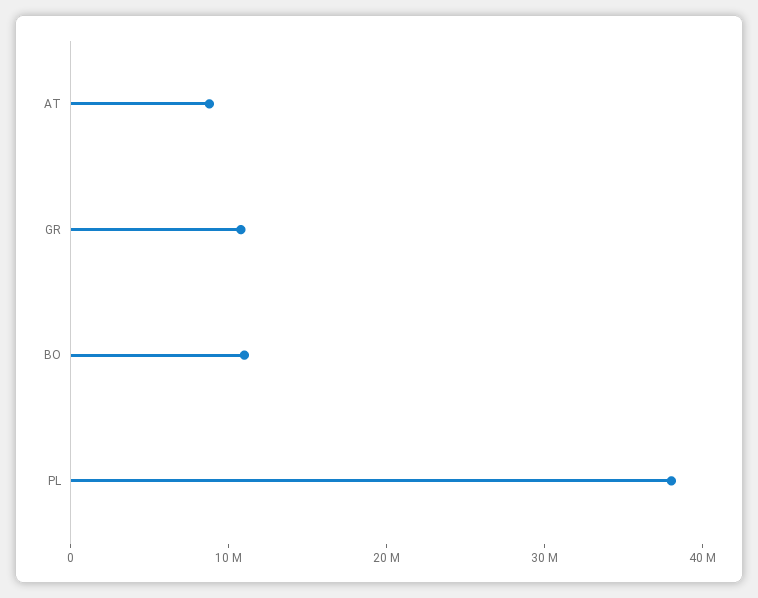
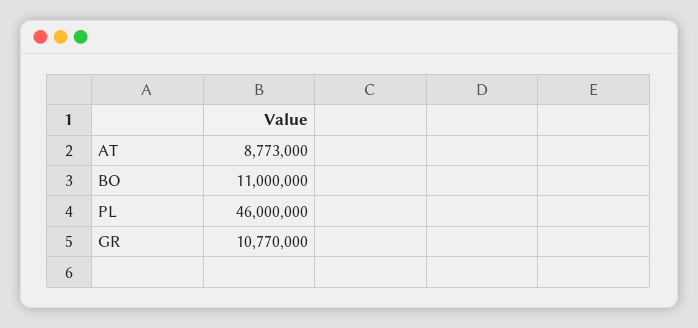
  {
    "AT": 8773000,
    "GR": 10770000,
    "BO": 11000000,
-   "PL": 38000000
+   "PL": 46000000
  }

